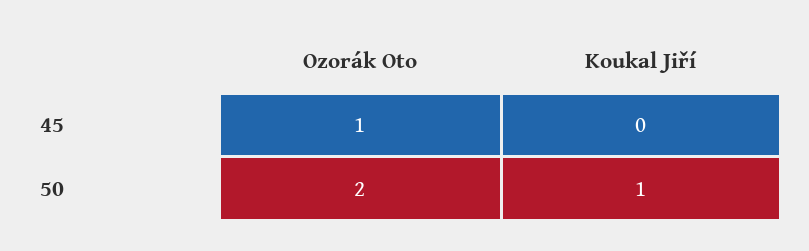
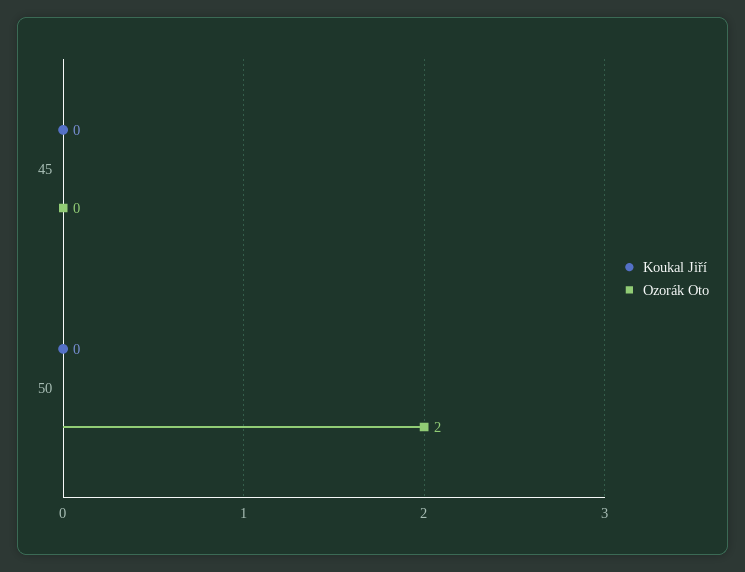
  {
    "Ozorák Oto": {
-     "45": 1,
+     "45": 0,
      "50": 2
    },
    "Koukal Jiří": {
      "45": 0,
-     "50": 1
+     "50": 0
    }
  }

